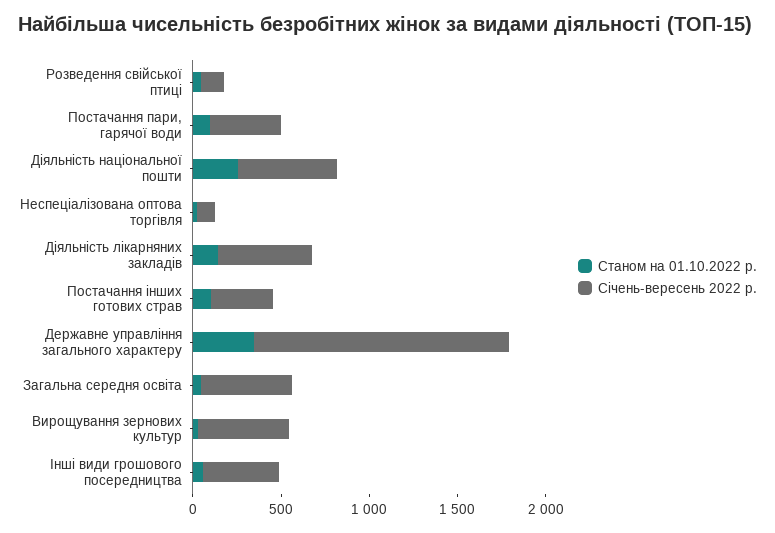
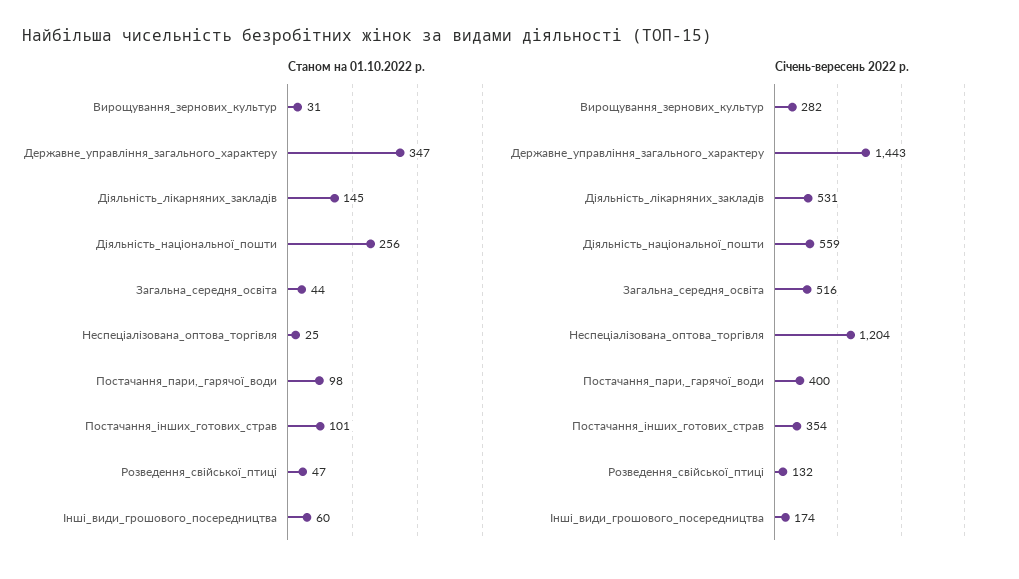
  {
    "Станом на 01.10.2022 р.": {
      "Розведення свійської птиці": 47,
      "Постачання пари, гарячої води": 98,
      "Діяльність національної пошти": 256,
      "Неспеціалізована оптова торгівля": 25,
      "Діяльність лікарняних закладів": 145,
      "Постачання інших готових страв": 101,
      "Державне управління загального характеру": 347,
      "Загальна середня освіта": 44,
      "Вирощування зернових культур": 31,
      "Інші види грошового посередництва": 60
    },
    "Січень-вересень 2022 р.": {
      "Розведення свійської птиці": 132,
      "Постачання пари, гарячої води": 400,
      "Діяльність національної пошти": 559,
-     "Неспеціалізована оптова торгівля": 100,
+     "Неспеціалізована оптова торгівля": 1204,
      "Діяльність лікарняних закладів": 531,
      "Постачання інших готових страв": 354,
      "Державне управління загального характеру": 1443,
      "Загальна середня освіта": 516,
-     "Вирощування зернових культур": 500,
+     "Вирощування зернових культур": 282,
-     "Інші види грошового посередництва": 400
+     "Інші види грошового посередництва": 174
    }
  }

